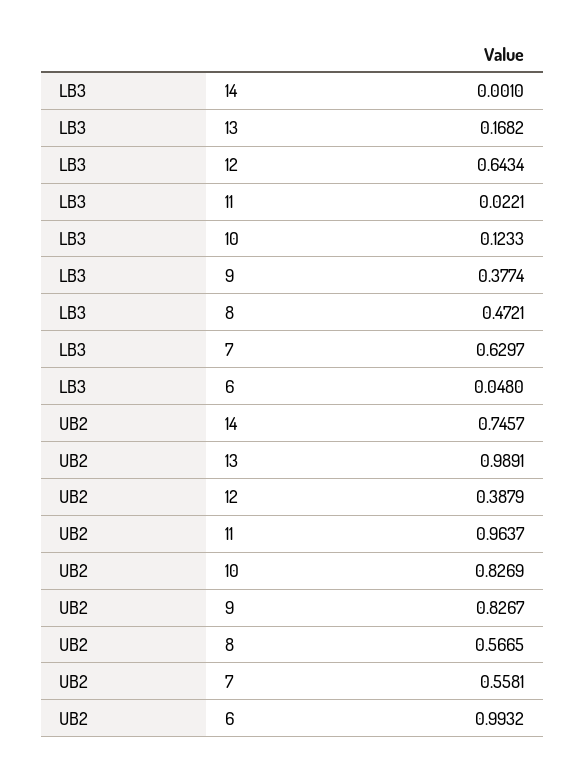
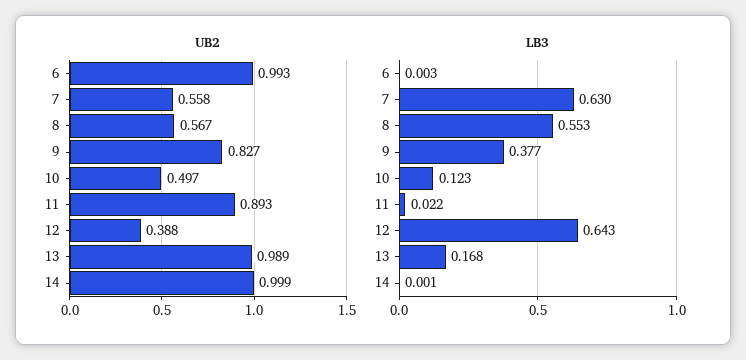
  {
    "LB3": {
      "14": 0.001,
      "13": 0.1682,
      "12": 0.6434,
      "11": 0.0221,
      "10": 0.1233,
      "9": 0.3774,
-     "8": 0.4721,
+     "8": 0.553,
      "7": 0.6297,
-     "6": 0.048
+     "6": 0.003
    },
    "UB2": {
-     "14": 0.7457,
+     "14": 0.999,
      "13": 0.9891,
      "12": 0.3879,
-     "11": 0.9637,
+     "11": 0.893,
-     "10": 0.8269,
+     "10": 0.497,
      "9": 0.8267,
      "8": 0.5665,
      "7": 0.5581,
      "6": 0.9932
    }
  }

